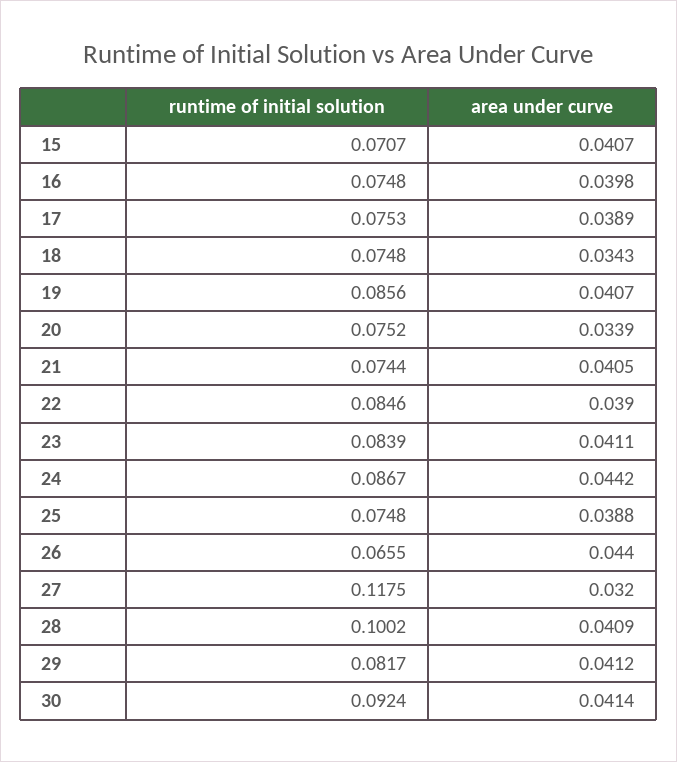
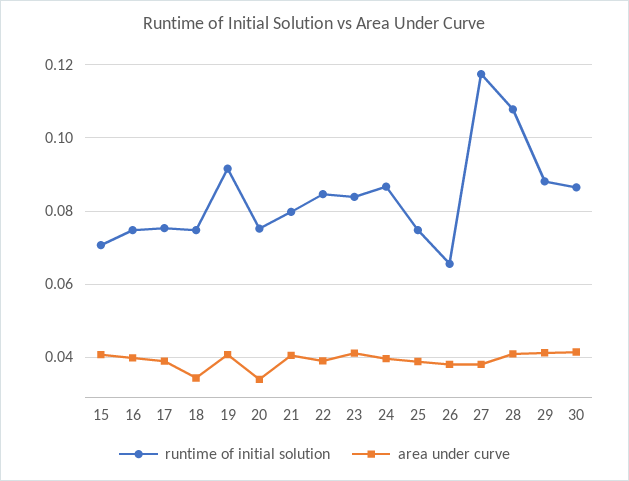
  {
    "runtime of initial solution": {
      "15": 0.0707,
      "16": 0.0748,
      "17": 0.0753,
      "18": 0.0748,
-     "19": 0.0856,
+     "19": 0.092,
      "20": 0.0752,
-     "21": 0.0744,
+     "21": 0.08,
      "22": 0.0846,
      "23": 0.0839,
      "24": 0.0867,
      "25": 0.0748,
      "26": 0.0655,
      "27": 0.1175,
-     "28": 0.1002,
+     "28": 0.108,
-     "29": 0.0817,
+     "29": 0.088,
-     "30": 0.0924
+     "30": 0.086
    },
    "area under curve": {
      "15": 0.0407,
      "16": 0.0398,
      "17": 0.0389,
      "18": 0.0343,
      "19": 0.0407,
      "20": 0.0339,
      "21": 0.0405,
      "22": 0.039,
      "23": 0.0411,
-     "24": 0.0442,
+     "24": 0.04,
      "25": 0.0388,
-     "26": 0.044,
+     "26": 0.038,
-     "27": 0.032,
+     "27": 0.038,
      "28": 0.0409,
      "29": 0.0412,
      "30": 0.0414
    }
  }

